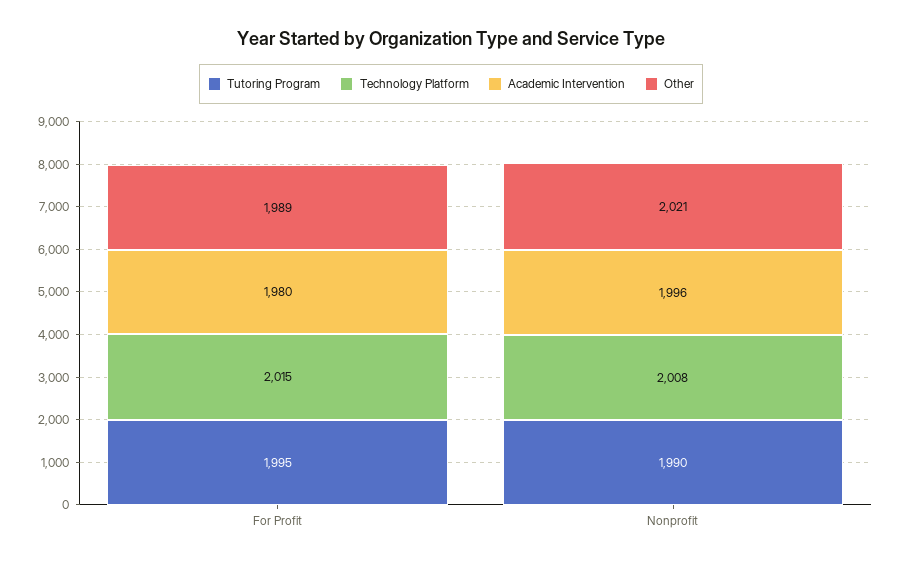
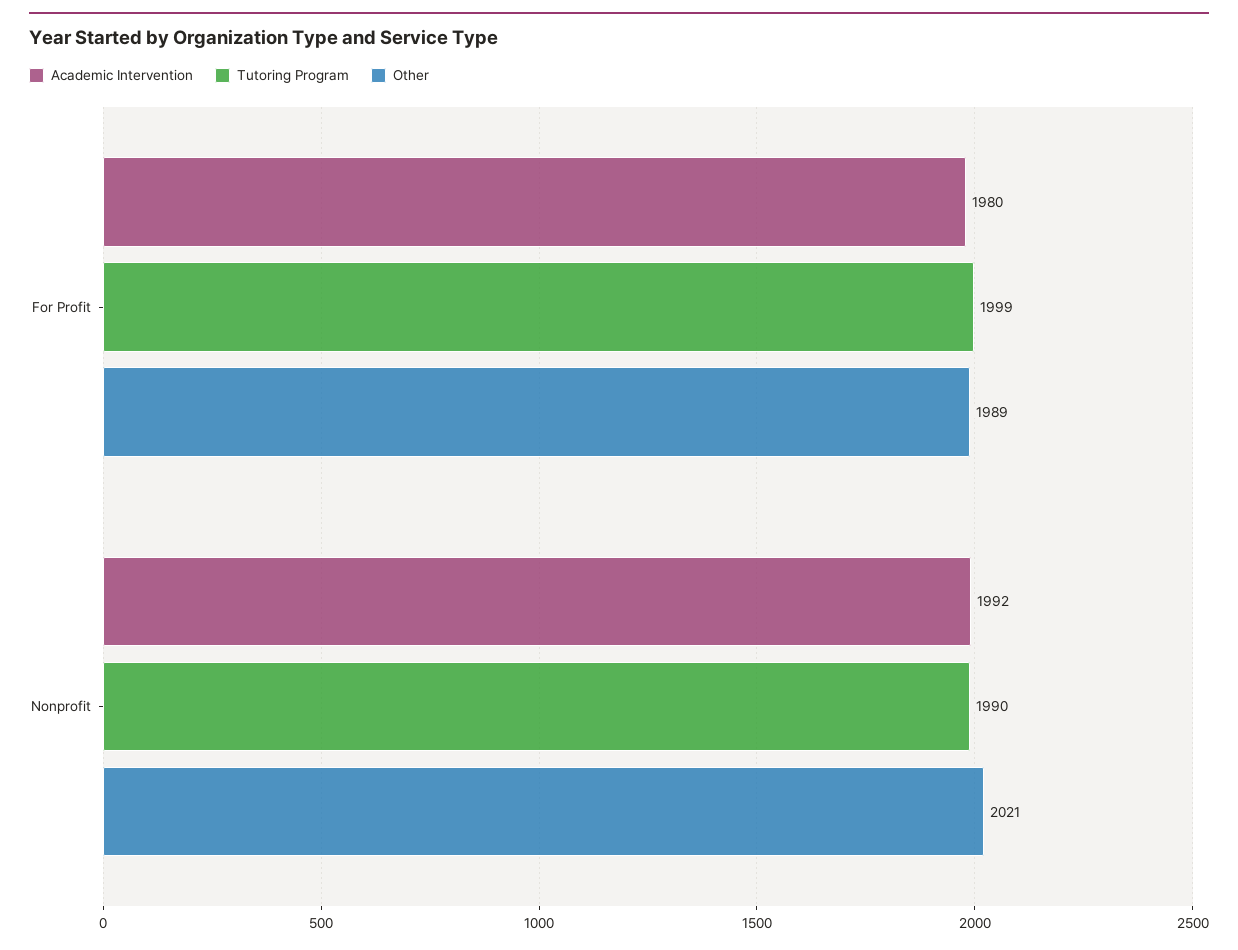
  {
    "Tutoring Program": {
-     "For Profit": 1995,
+     "For Profit": 1999,
      "Nonprofit": 1990
    },
-   "Technology Platform": {
-     "For Profit": 2015,
-     "Nonprofit": 2008
-   },
    "Academic Intervention": {
      "For Profit": 1980,
-     "Nonprofit": 1996
+     "Nonprofit": 1992
    },
    "Other": {
      "For Profit": 1989,
      "Nonprofit": 2021
    }
  }

